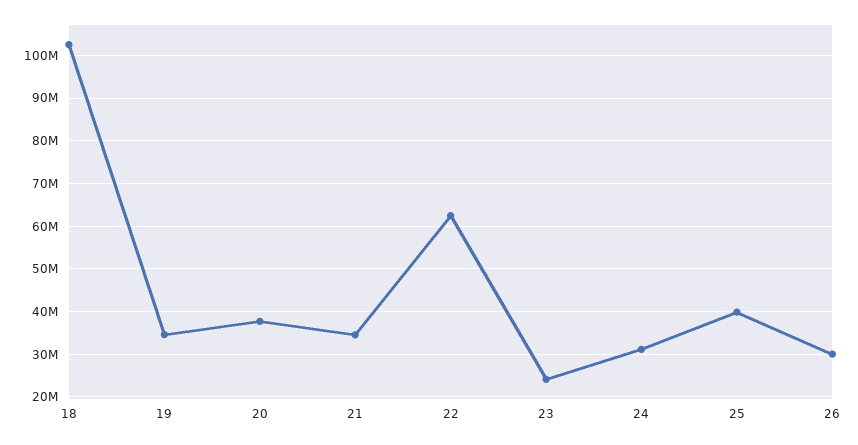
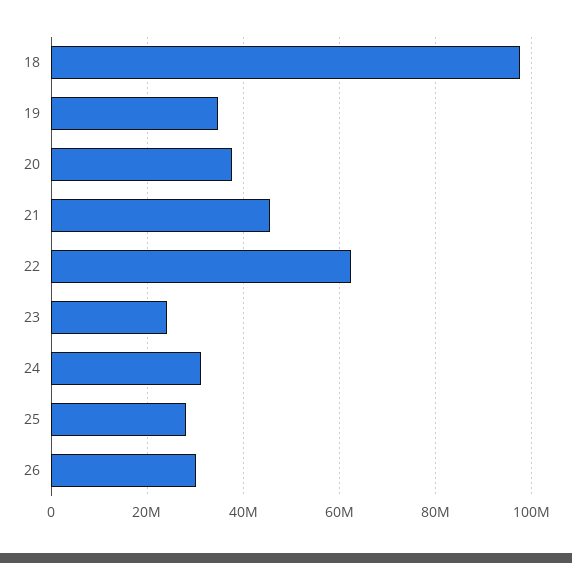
  {
-   "18": 102000000,
+   "18": 98000000,
    "19": 34000000,
    "20": 38000000,
-   "21": 34000000,
+   "21": 46000000,
    "22": 62000000,
    "23": 24000000,
    "24": 32000000,
-   "25": 40000000,
+   "25": 28000000,
    "26": 30000000
  }

